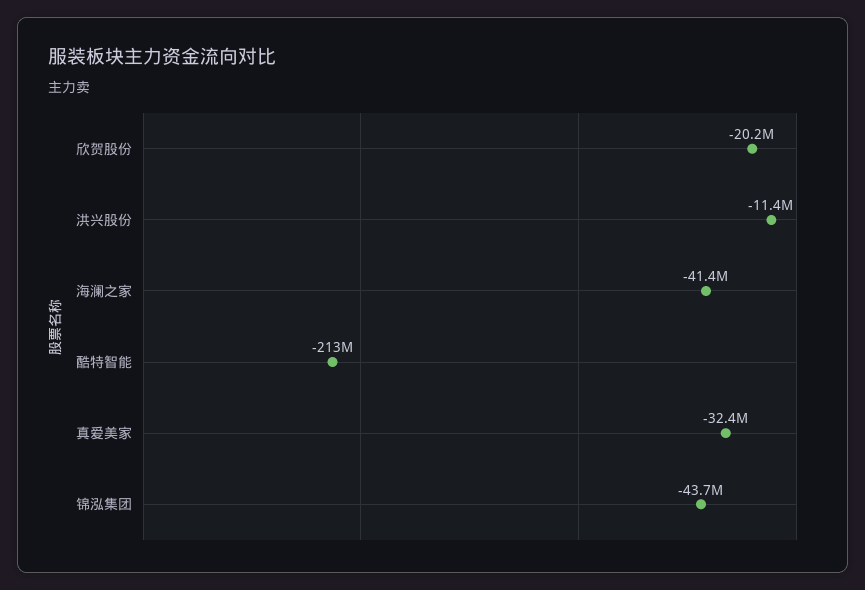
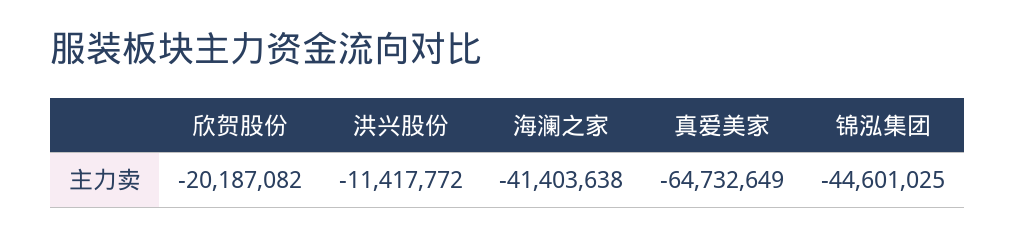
  {
    "欣贺股份": -20187082,
    "洪兴股份": -11417772,
    "海澜之家": -41403638,
-   "酷特智能": -213000000,
-   "真爱美家": -32400000,
+   "真爱美家": -64732649,
-   "锦泓集团": -43700000
+   "锦泓集团": -44601025
  }

